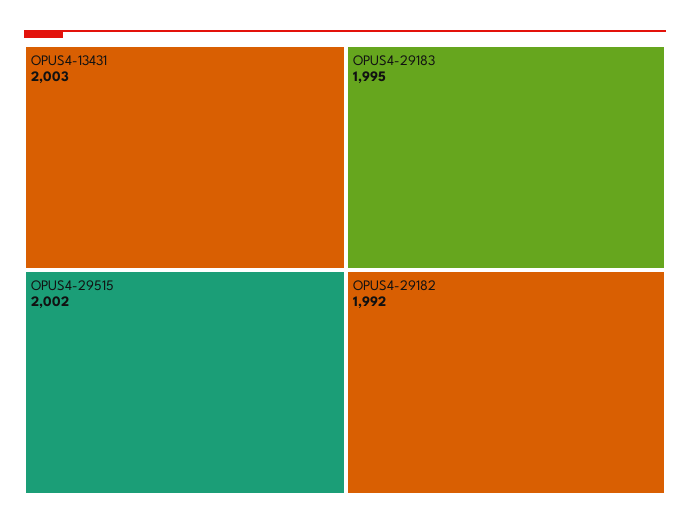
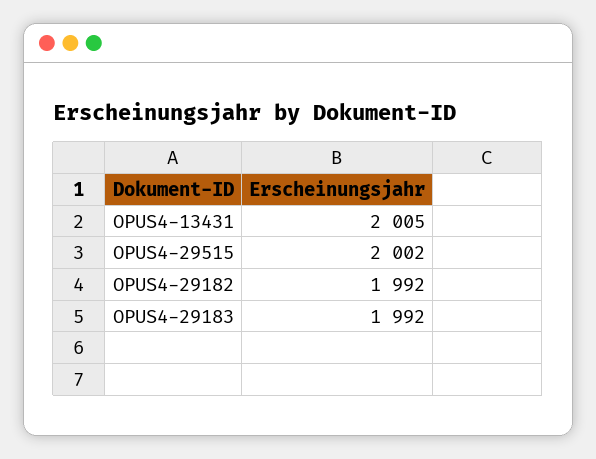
  {
-   "OPUS4-13431": 2003,
+   "OPUS4-13431": 2005,
    "OPUS4-29515": 2002,
-   "OPUS4-29183": 1995,
+   "OPUS4-29183": 1992,
    "OPUS4-29182": 1992
  }

